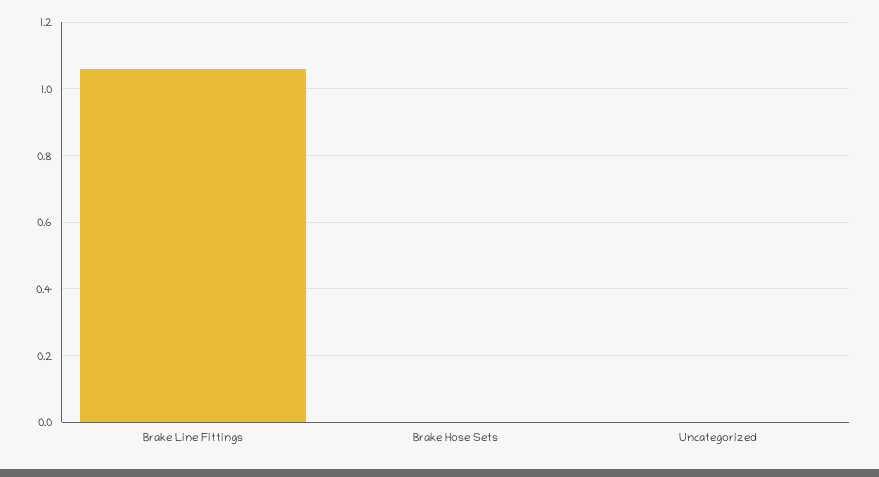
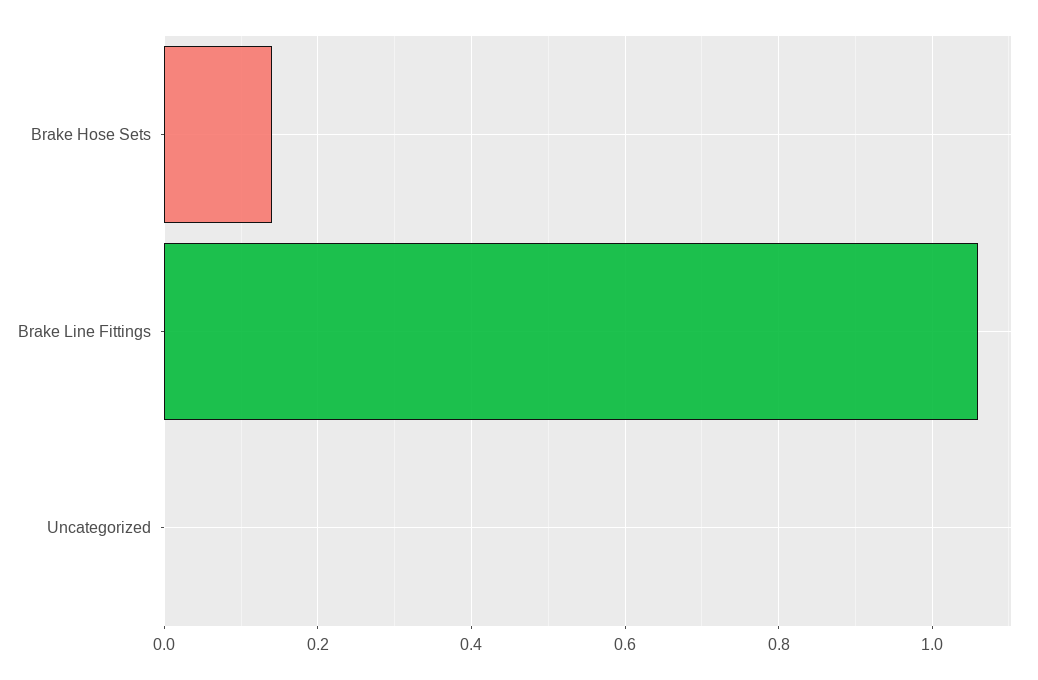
  {
    "Brake Line Fittings": 1.05,
-   "Brake Hose Sets": 0,
+   "Brake Hose Sets": 0.15,
    "Uncategorized": 0
  }

